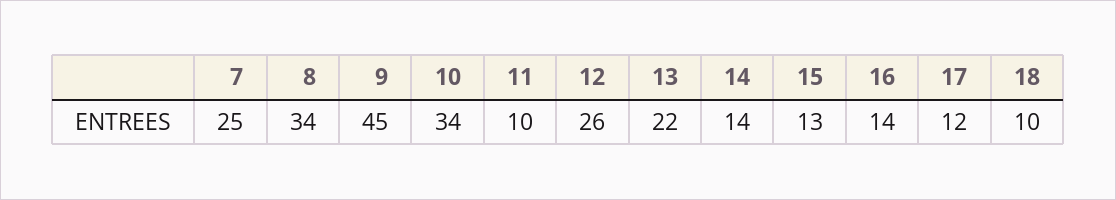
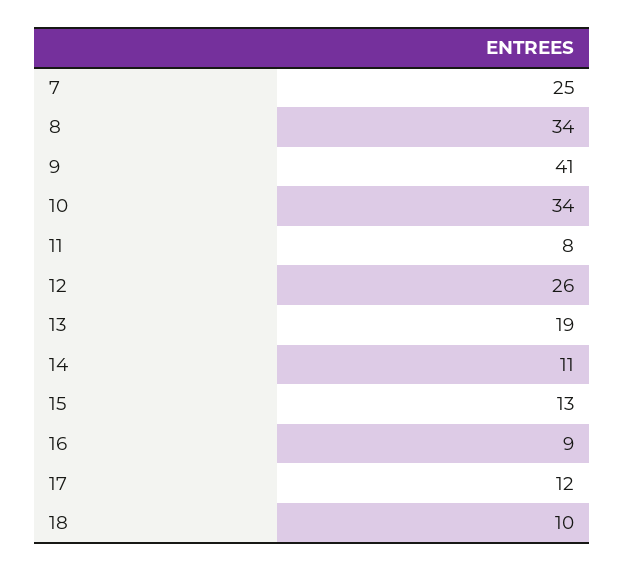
  {
    "7": 25,
    "8": 34,
-   "9": 45,
+   "9": 41,
    "10": 34,
-   "11": 10,
+   "11": 8,
    "12": 26,
-   "13": 22,
+   "13": 19,
-   "14": 14,
+   "14": 11,
    "15": 13,
-   "16": 14,
+   "16": 9,
    "17": 12,
    "18": 10
  }

